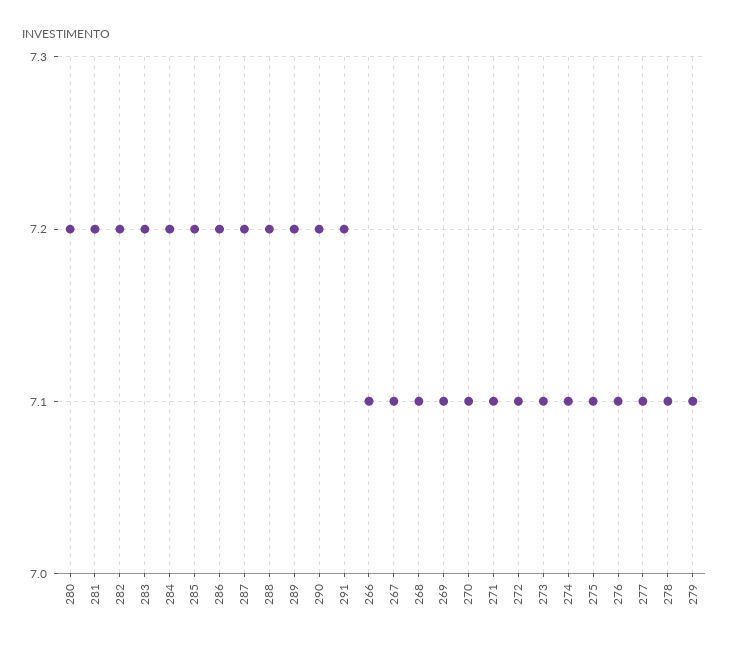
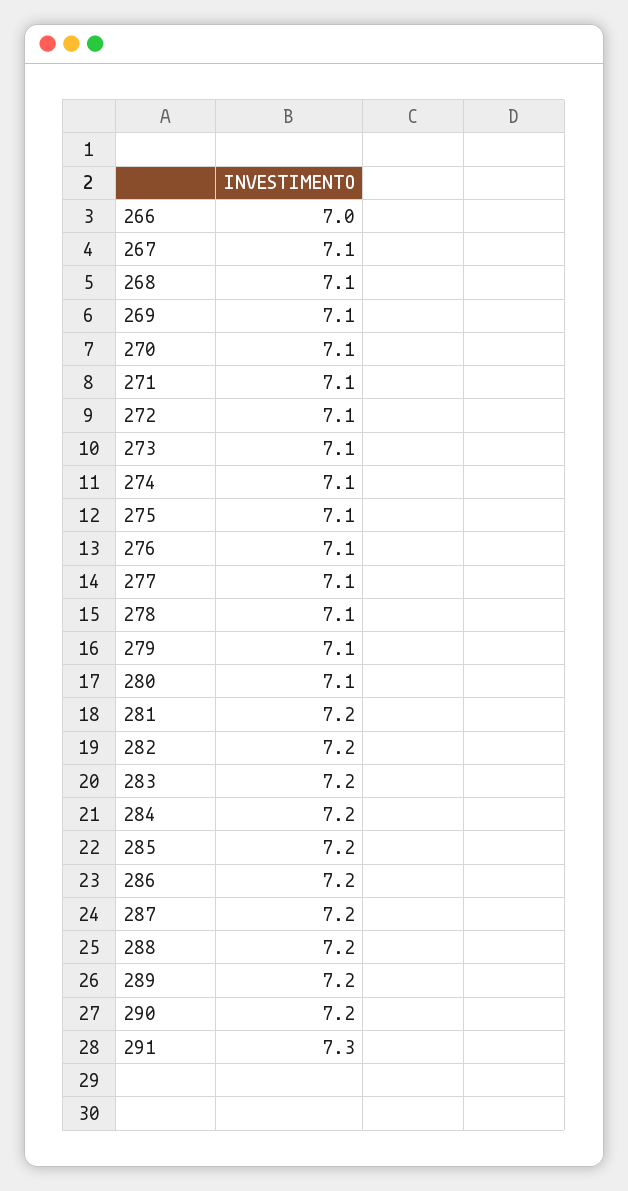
  {
-   "280": 7.2,
+   "280": 7.1,
    "281": 7.2,
    "282": 7.2,
    "283": 7.2,
    "284": 7.2,
    "285": 7.2,
    "286": 7.2,
    "287": 7.2,
    "288": 7.2,
    "289": 7.2,
    "290": 7.2,
-   "291": 7.2,
+   "291": 7.3,
-   "266": 7.1,
+   "266": 7,
    "267": 7.1,
    "268": 7.1,
    "269": 7.1,
    "270": 7.1,
    "271": 7.1,
    "272": 7.1,
    "273": 7.1,
    "274": 7.1,
    "275": 7.1,
    "276": 7.1,
    "277": 7.1,
    "278": 7.1,
    "279": 7.1
  }

